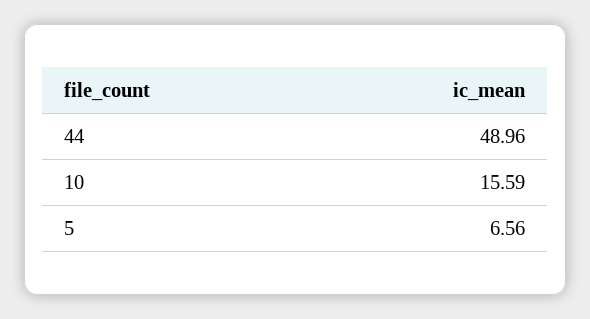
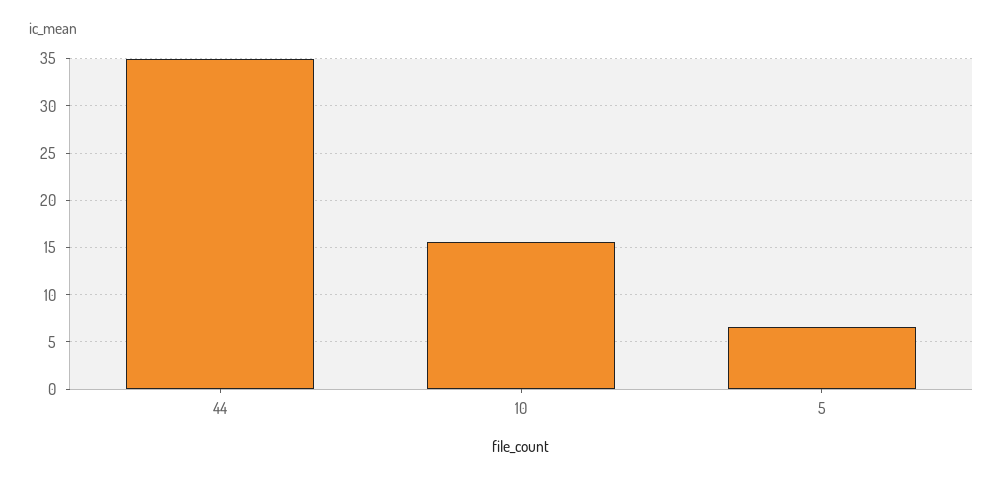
  {
-   "44": 48.96,
+   "44": 35,
    "10": 15.59,
    "5": 6.56
  }

